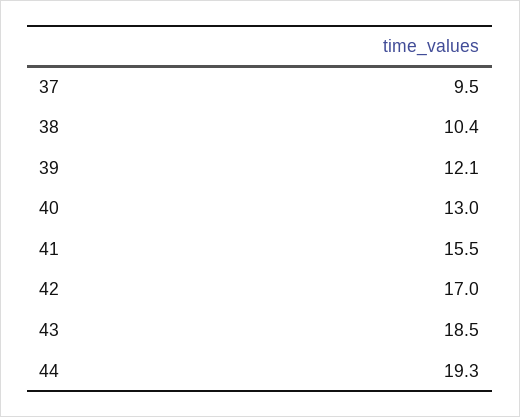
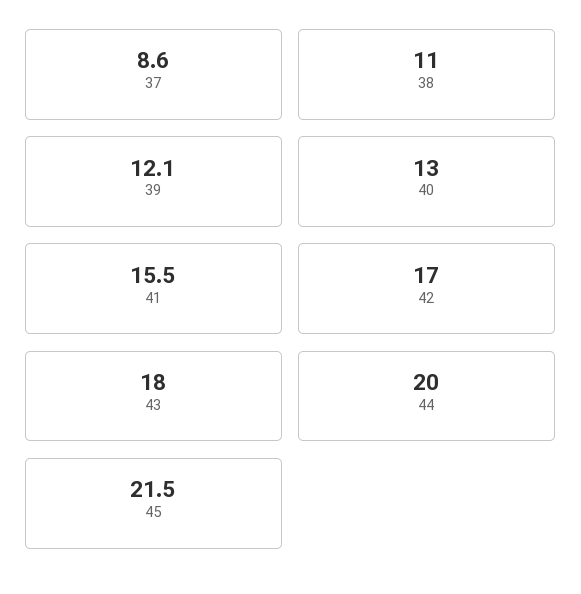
  {
-   "37": 9.5,
+   "37": 8.6,
-   "38": 10.4,
+   "38": 11,
    "39": 12.1,
    "40": 13,
    "41": 15.5,
    "42": 17,
-   "43": 18.5,
+   "43": 18,
-   "44": 19.3
+   "44": 20,
+   "45": 21.5
  }

